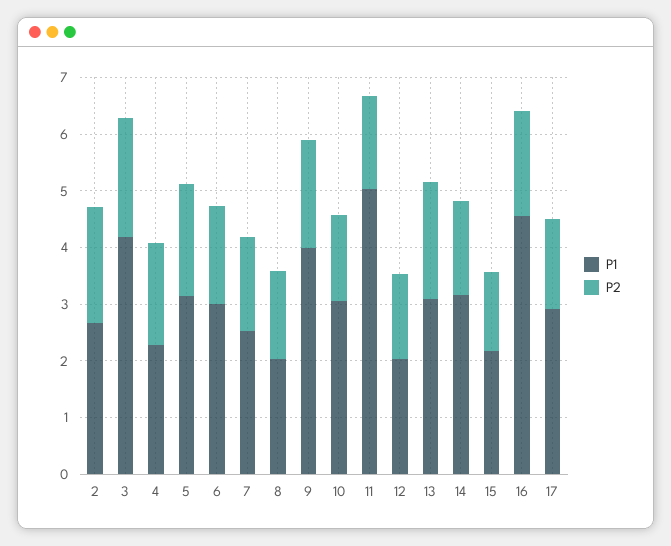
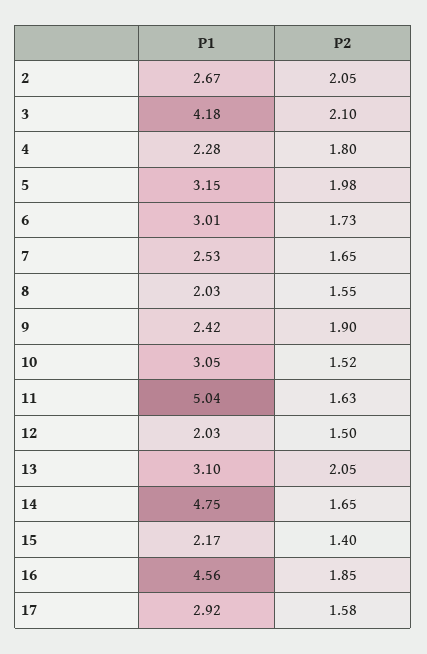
  {
    "P1": {
      "2": 2.67,
      "3": 4.18,
      "4": 2.28,
      "5": 3.15,
      "6": 3.01,
      "7": 2.53,
      "8": 2.03,
-     "9": 4,
+     "9": 2.42,
      "10": 3.05,
      "11": 5.04,
      "12": 2.03,
      "13": 3.1,
-     "14": 3.2,
+     "14": 4.75,
      "15": 2.17,
      "16": 4.56,
      "17": 2.92
    },
    "P2": {
      "2": 2.05,
      "3": 2.1,
      "4": 1.8,
      "5": 1.98,
      "6": 1.73,
      "7": 1.65,
      "8": 1.55,
      "9": 1.9,
      "10": 1.52,
      "11": 1.63,
      "12": 1.5,
      "13": 2.05,
      "14": 1.65,
      "15": 1.4,
      "16": 1.85,
      "17": 1.58
    }
  }

